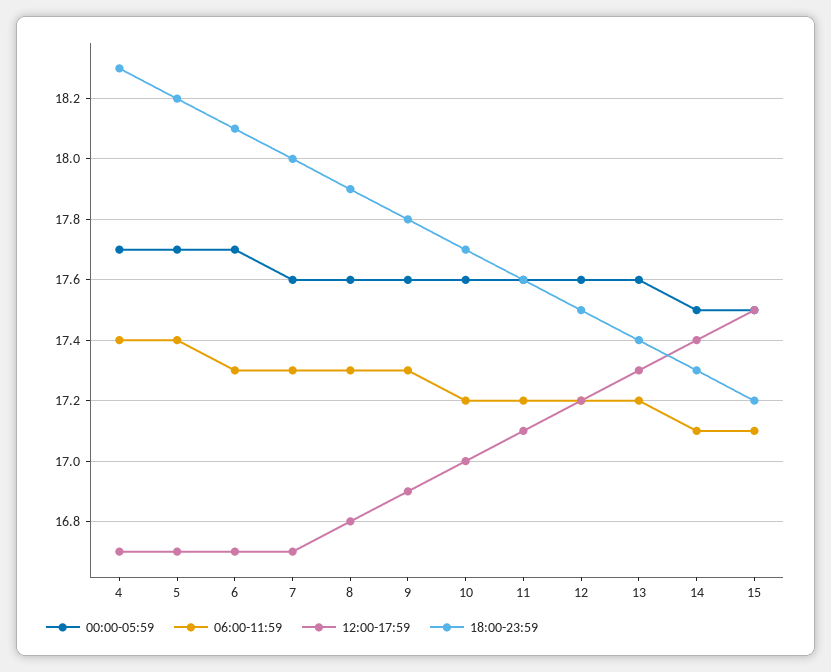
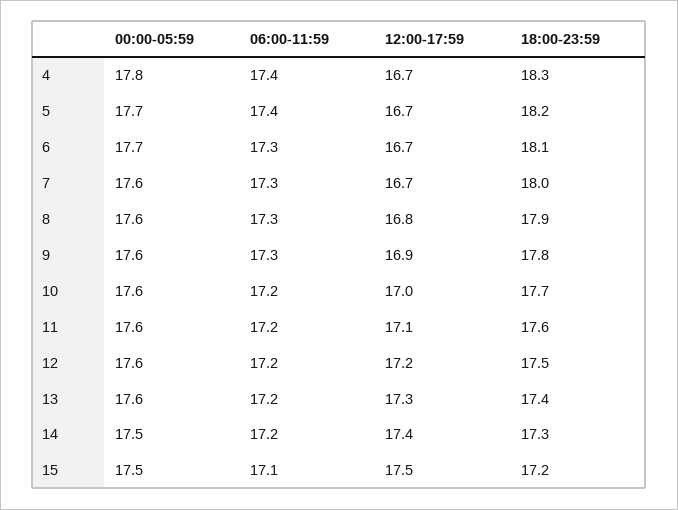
  {
    "00:00-05:59": {
-     "4": 17.7,
+     "4": 17.8,
      "5": 17.7,
      "6": 17.7,
      "7": 17.6,
      "8": 17.6,
      "9": 17.6,
      "10": 17.6,
      "11": 17.6,
      "12": 17.6,
      "13": 17.6,
      "14": 17.5,
      "15": 17.5
    },
    "06:00-11:59": {
      "4": 17.4,
      "5": 17.4,
      "6": 17.3,
      "7": 17.3,
      "8": 17.3,
      "9": 17.3,
      "10": 17.2,
      "11": 17.2,
      "12": 17.2,
      "13": 17.2,
-     "14": 17.1,
+     "14": 17.2,
      "15": 17.1
    },
    "12:00-17:59": {
      "4": 16.7,
      "5": 16.7,
      "6": 16.7,
      "7": 16.7,
      "8": 16.8,
      "9": 16.9,
      "10": 17,
      "11": 17.1,
      "12": 17.2,
      "13": 17.3,
      "14": 17.4,
      "15": 17.5
    },
    "18:00-23:59": {
      "4": 18.3,
      "5": 18.2,
      "6": 18.1,
      "7": 18,
      "8": 17.9,
      "9": 17.8,
      "10": 17.7,
      "11": 17.6,
      "12": 17.5,
      "13": 17.4,
      "14": 17.3,
      "15": 17.2
    }
  }

